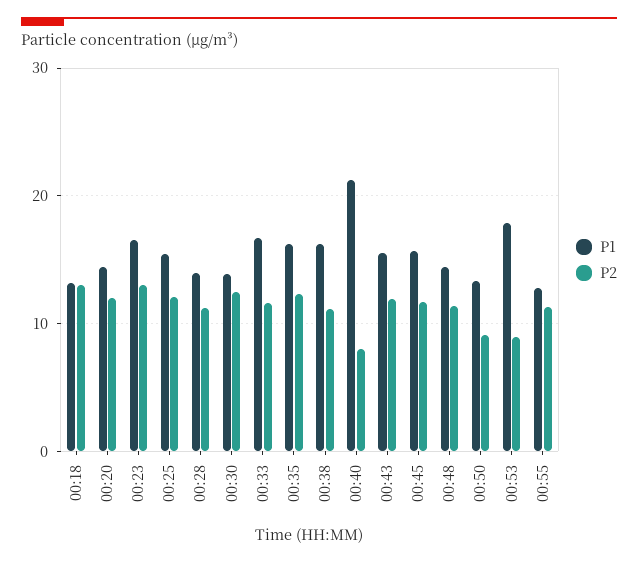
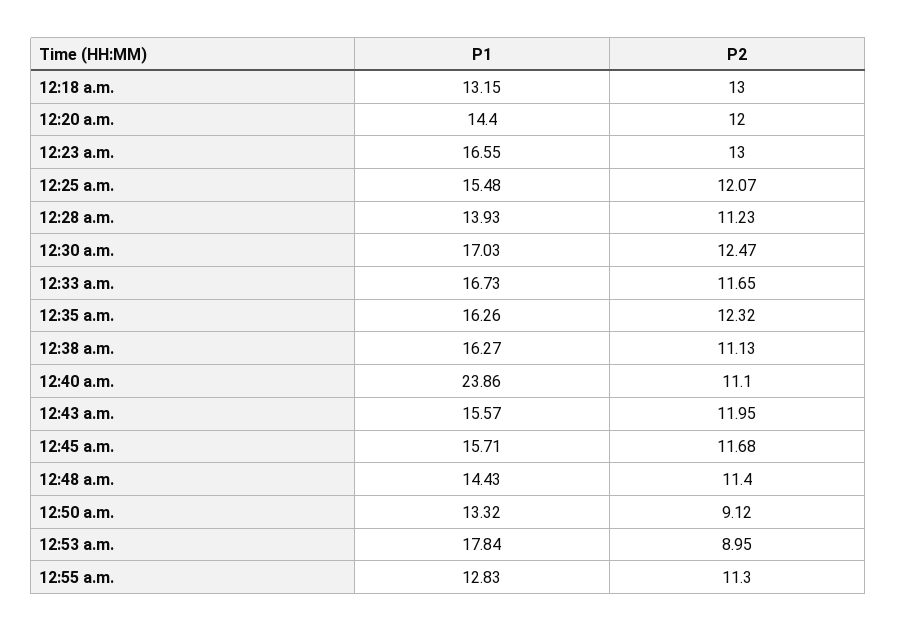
  {
    "P1": {
      "00:18": 13.15,
      "00:20": 14.4,
      "00:23": 16.55,
      "00:25": 15.48,
      "00:28": 13.93,
-     "00:30": 14,
+     "00:30": 17.03,
      "00:33": 16.73,
      "00:35": 16.26,
      "00:38": 16.27,
-     "00:40": 21,
+     "00:40": 23.86,
      "00:43": 15.57,
      "00:45": 15.71,
      "00:48": 14.43,
      "00:50": 13.32,
      "00:53": 17.84,
      "00:55": 12.83
    },
    "P2": {
      "00:18": 13,
      "00:20": 12,
      "00:23": 13,
      "00:25": 12.07,
      "00:28": 11.23,
      "00:30": 12.47,
      "00:33": 11.65,
      "00:35": 12.32,
      "00:38": 11.13,
-     "00:40": 8,
+     "00:40": 11.1,
      "00:43": 11.95,
      "00:45": 11.68,
      "00:48": 11.4,
      "00:50": 9.12,
      "00:53": 8.95,
      "00:55": 11.3
    }
  }

